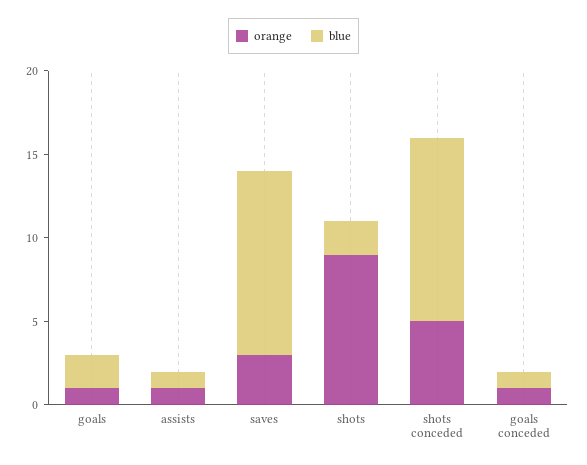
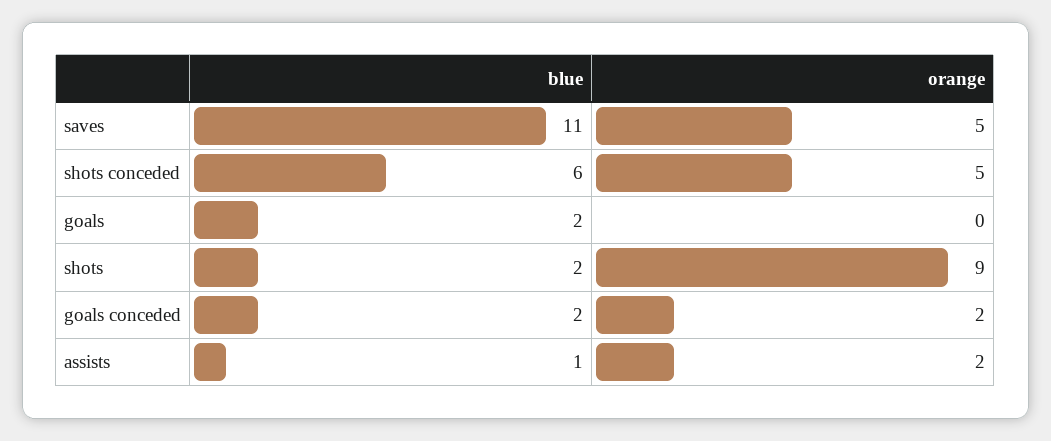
  {
    "orange": {
-     "goals": 1,
+     "goals": 0,
-     "assists": 1,
+     "assists": 2,
-     "saves": 3,
+     "saves": 5,
      "shots": 9,
      "shots conceded": 5,
-     "goals conceded": 1
+     "goals conceded": 2
    },
    "blue": {
      "goals": 2,
      "assists": 1,
      "saves": 11,
      "shots": 2,
-     "shots conceded": 11,
+     "shots conceded": 6,
-     "goals conceded": 1
+     "goals conceded": 2
    }
  }

